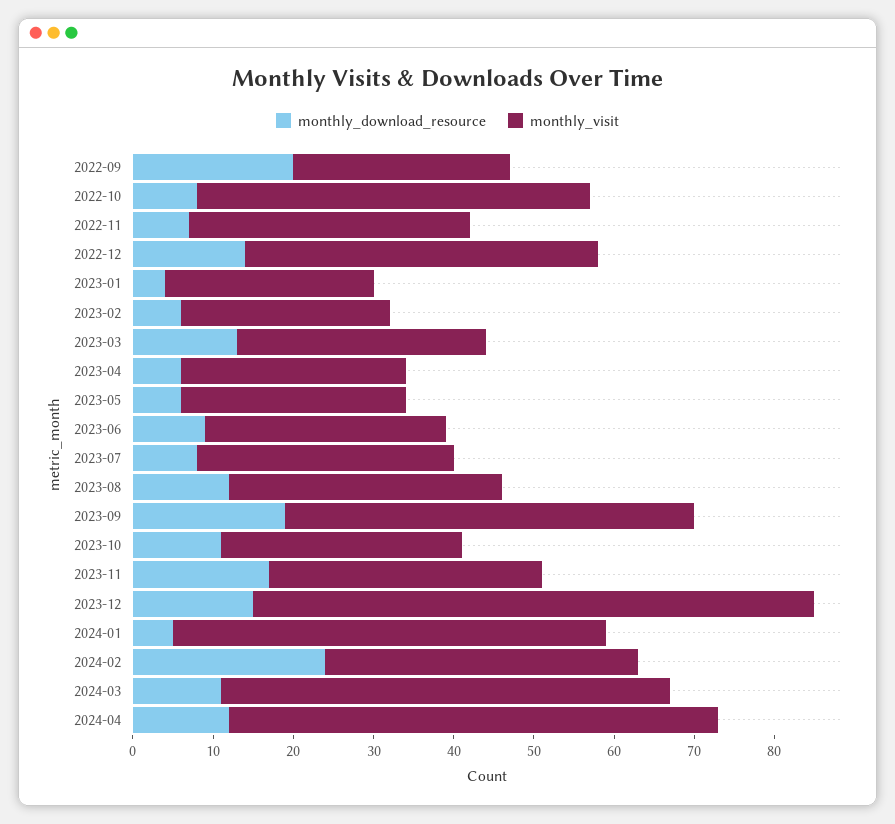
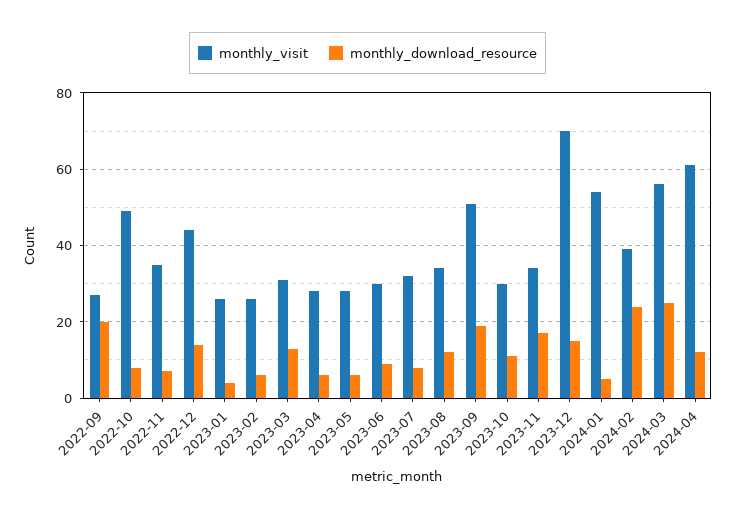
  {
    "monthly_download_resource": {
      "2022-09": 20,
      "2022-10": 8,
      "2022-11": 7,
      "2022-12": 14,
      "2023-01": 4,
      "2023-02": 6,
      "2023-03": 13,
      "2023-04": 6,
      "2023-05": 6,
      "2023-06": 9,
      "2023-07": 8,
      "2023-08": 12,
      "2023-09": 19,
      "2023-10": 11,
      "2023-11": 17,
      "2023-12": 15,
      "2024-01": 5,
      "2024-02": 24,
-     "2024-03": 11,
+     "2024-03": 25,
      "2024-04": 12
    },
    "monthly_visit": {
      "2022-09": 27,
      "2022-10": 49,
      "2022-11": 35,
      "2022-12": 44,
      "2023-01": 26,
      "2023-02": 26,
      "2023-03": 31,
      "2023-04": 28,
      "2023-05": 28,
      "2023-06": 30,
      "2023-07": 32,
      "2023-08": 34,
      "2023-09": 51,
      "2023-10": 30,
      "2023-11": 34,
      "2023-12": 70,
      "2024-01": 54,
      "2024-02": 39,
      "2024-03": 56,
      "2024-04": 61
    }
  }

